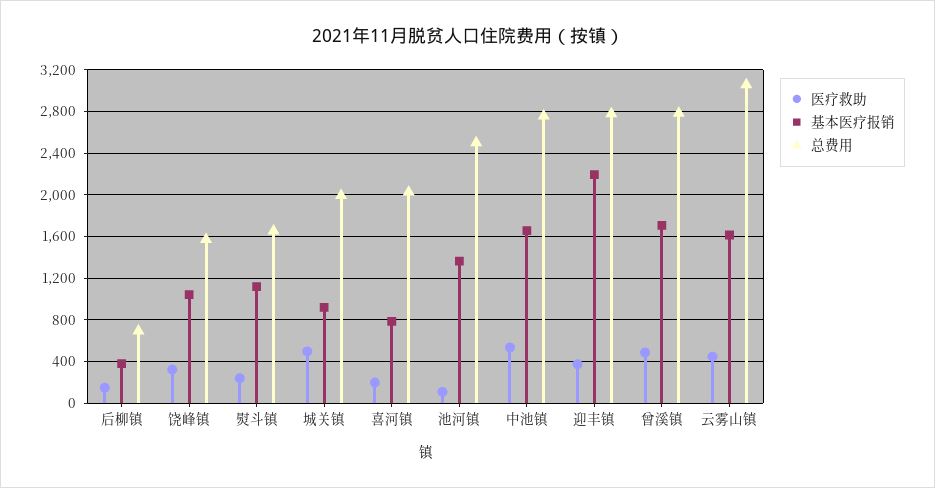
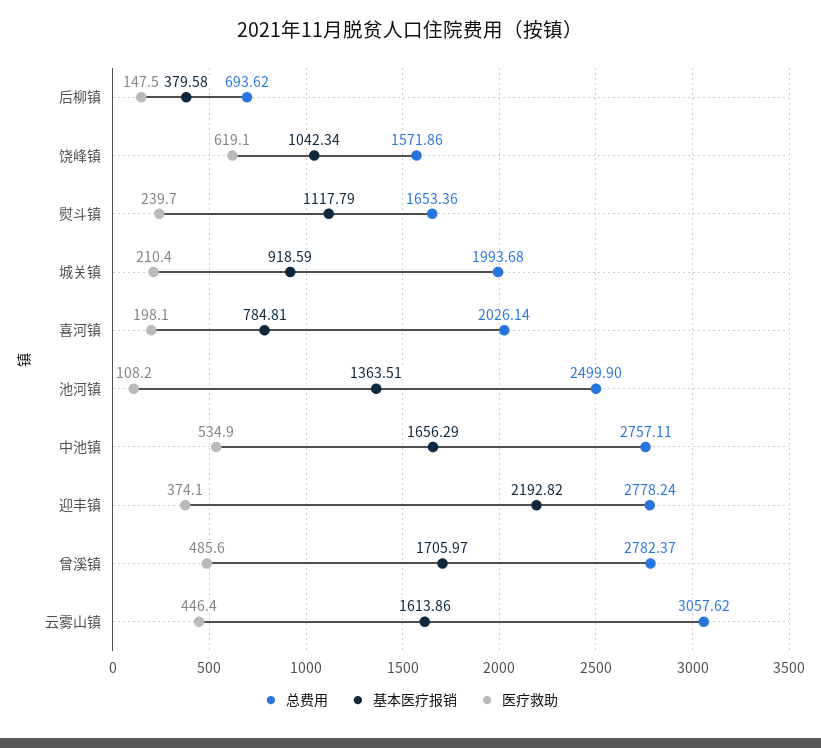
  {
    "医疗救助": {
      "后柳镇": 147.5,
-     "饶峰镇": 300,
+     "饶峰镇": 619.1,
      "熨斗镇": 239.7,
-     "城关镇": 500,
+     "城关镇": 210.4,
      "喜河镇": 198.1,
      "池河镇": 108.2,
      "中池镇": 534.9,
      "迎丰镇": 374.1,
      "曾溪镇": 485.6,
      "云雾山镇": 446.4
    },
    "基本医疗报销": {
      "后柳镇": 379.58,
      "饶峰镇": 1042.34,
      "熨斗镇": 1117.79,
      "城关镇": 918.59,
      "喜河镇": 784.81,
      "池河镇": 1363.51,
      "中池镇": 1656.29,
      "迎丰镇": 2192.82,
      "曾溪镇": 1705.97,
      "云雾山镇": 1613.86
    },
    "总费用": {
      "后柳镇": 693.62,
      "饶峰镇": 1571.86,
      "熨斗镇": 1653.36,
      "城关镇": 1993.68,
      "喜河镇": 2026.14,
      "池河镇": 2499.9,
      "中池镇": 2757.11,
      "迎丰镇": 2778.24,
      "曾溪镇": 2782.37,
      "云雾山镇": 3057.62
    }
  }

